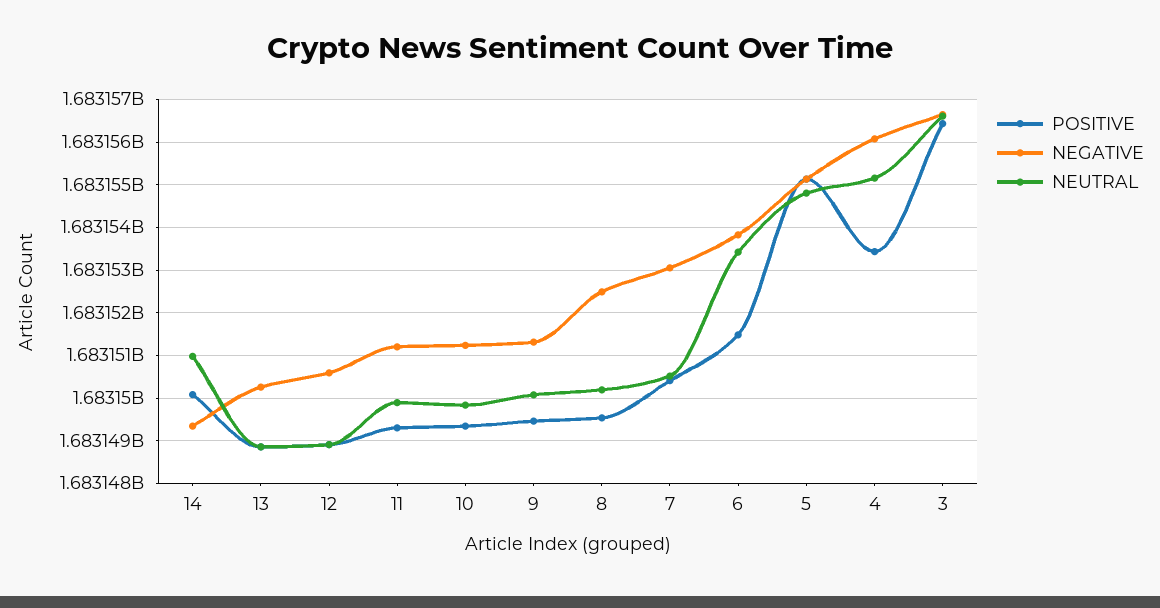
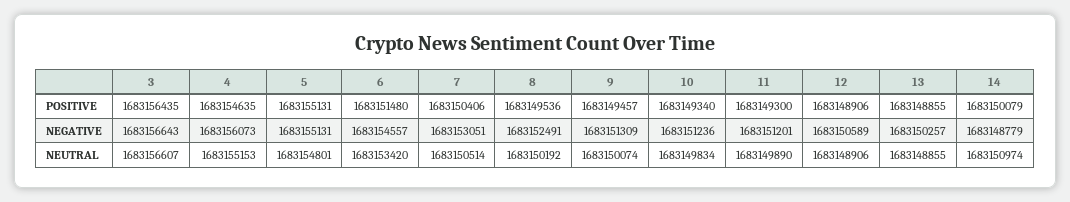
  {
    "POSITIVE": {
      "14": 1683150079,
      "13": 1683148855,
      "12": 1683148906,
      "11": 1683149300,
      "10": 1683149340,
      "9": 1683149457,
      "8": 1683149536,
      "7": 1683150406,
      "6": 1683151480,
      "5": 1683155131,
-     "4": 1683153400,
+     "4": 1683154635,
      "3": 1683156435
    },
    "NEGATIVE": {
-     "14": 1683149400,
+     "14": 1683148779,
      "13": 1683150257,
      "12": 1683150589,
      "11": 1683151201,
      "10": 1683151236,
      "9": 1683151309,
      "8": 1683152491,
      "7": 1683153051,
-     "6": 1683153800,
+     "6": 1683154557,
      "5": 1683155131,
      "4": 1683156073,
      "3": 1683156643
    },
    "NEUTRAL": {
      "14": 1683150974,
      "13": 1683148855,
      "12": 1683148906,
      "11": 1683149890,
      "10": 1683149834,
      "9": 1683150074,
      "8": 1683150192,
      "7": 1683150514,
      "6": 1683153420,
      "5": 1683154801,
      "4": 1683155153,
      "3": 1683156607
    }
  }

